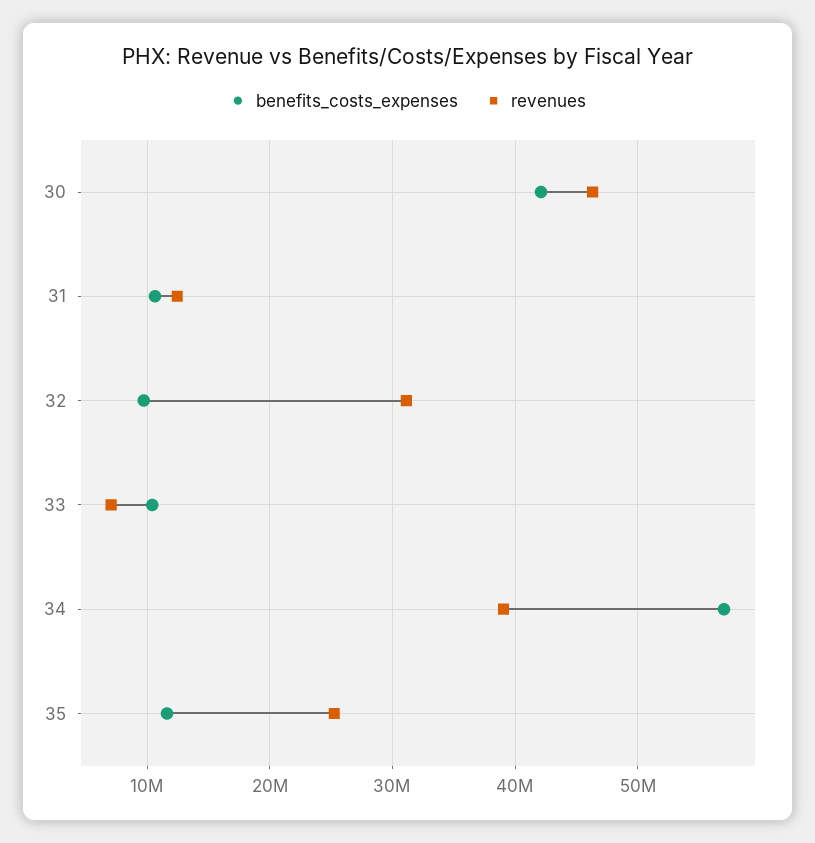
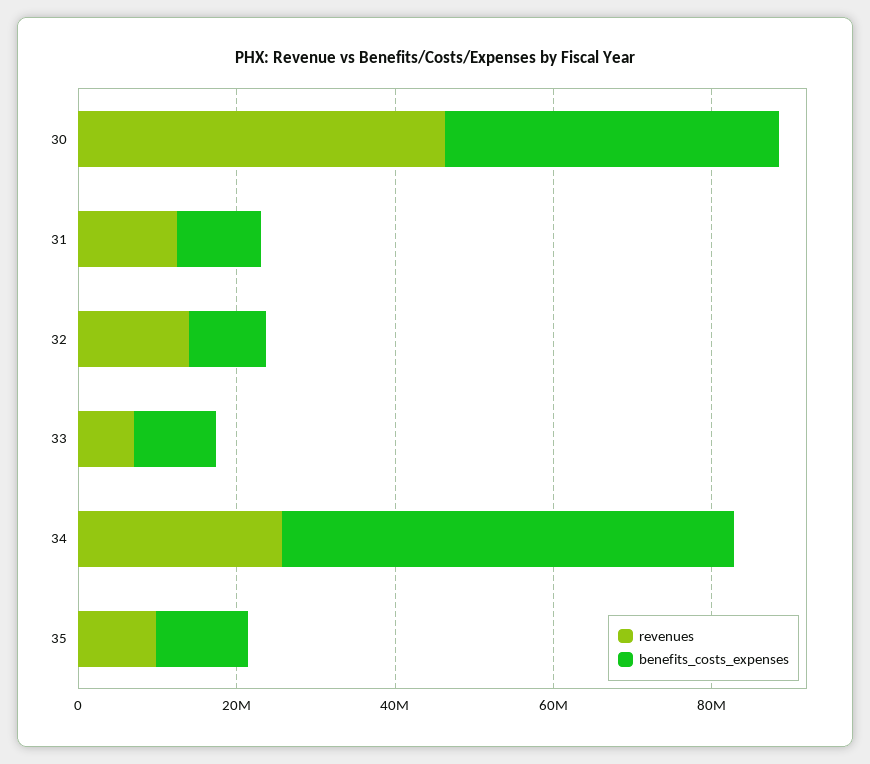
  {
    "benefits_costs_expenses": {
      "30": 42000000,
      "31": 11000000,
      "32": 10000000,
      "33": 10000000,
      "34": 57000000,
      "35": 12000000
    },
    "revenues": {
      "30": 46000000,
      "31": 12000000,
-     "32": 31000000,
+     "32": 15000000,
      "33": 7000000,
-     "34": 39000000,
+     "34": 25000000,
-     "35": 25000000
+     "35": 10000000
    }
  }

